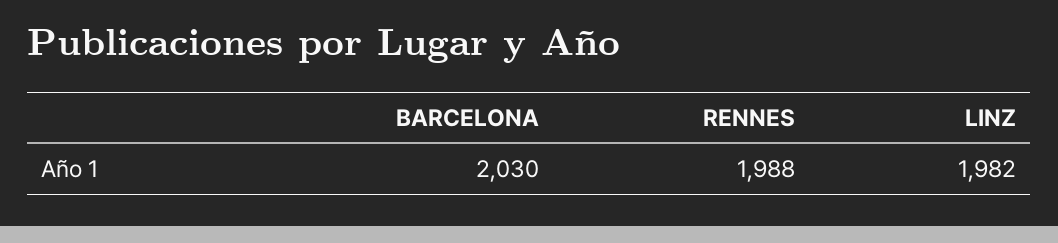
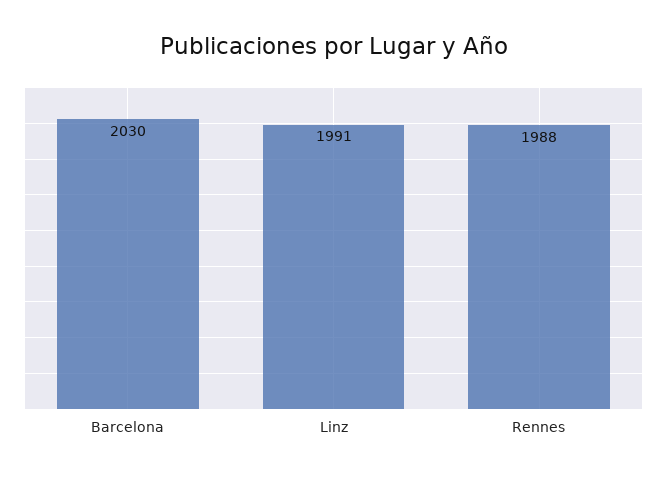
  {
    "BARCELONA": 2030,
    "RENNES": 1988,
-   "LINZ": 1982
+   "LINZ": 1991
  }

